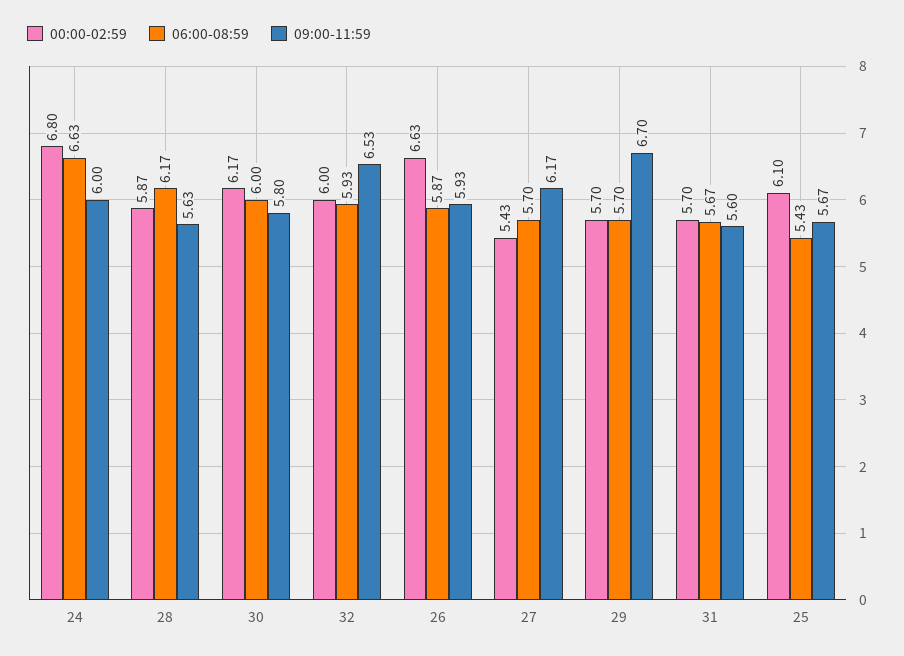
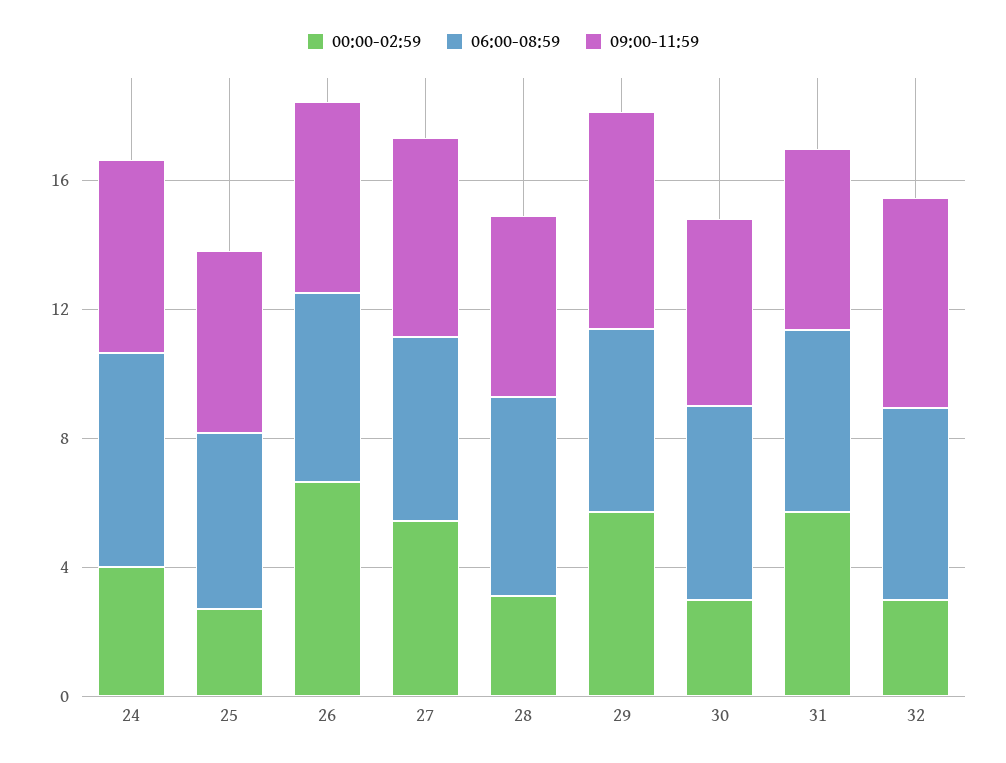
  {
    "00:00-02:59": {
-     "24": 6.8,
+     "24": 4,
-     "28": 5.87,
+     "28": 3,
-     "30": 6.17,
+     "30": 3,
-     "32": 6,
+     "32": 3,
      "26": 6.63,
      "27": 5.43,
      "29": 5.7,
      "31": 5.7,
-     "25": 6.1
+     "25": 3
    },
    "06:00-08:59": {
      "24": 6.63,
      "28": 6.17,
      "30": 6,
      "32": 5.93,
      "26": 5.87,
      "27": 5.7,
      "29": 5.7,
      "31": 5.67,
      "25": 5.43
    },
    "09:00-11:59": {
      "24": 6,
      "28": 5.63,
      "30": 5.8,
      "32": 6.53,
      "26": 5.93,
      "27": 6.17,
      "29": 6.7,
      "31": 5.6,
      "25": 5.67
    }
  }

